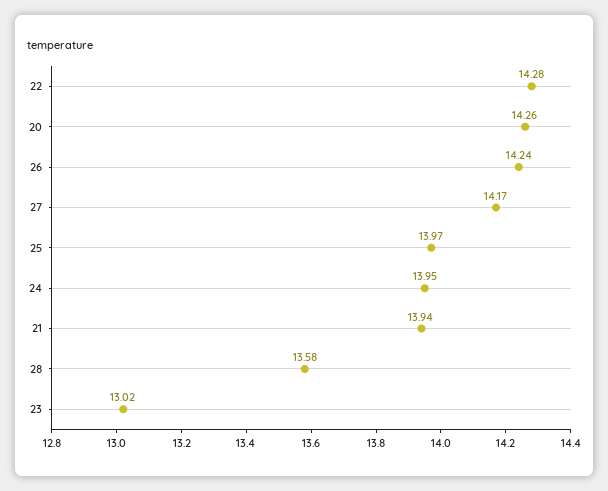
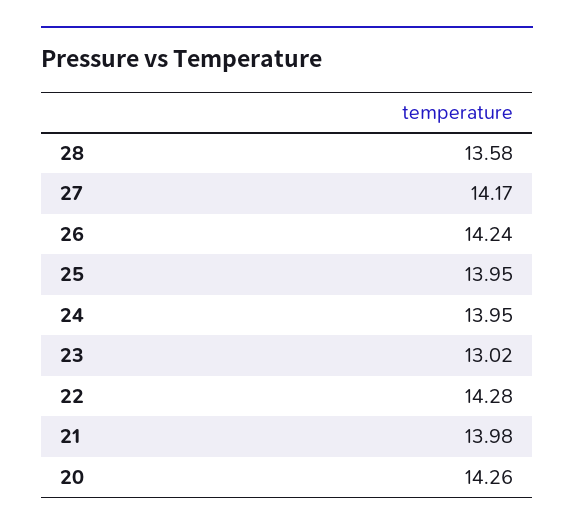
  {
    "22": 14.28,
    "20": 14.26,
    "26": 14.24,
    "27": 14.17,
-   "25": 13.97,
+   "25": 13.95,
    "24": 13.95,
-   "21": 13.94,
+   "21": 13.98,
    "28": 13.58,
    "23": 13.02
  }

